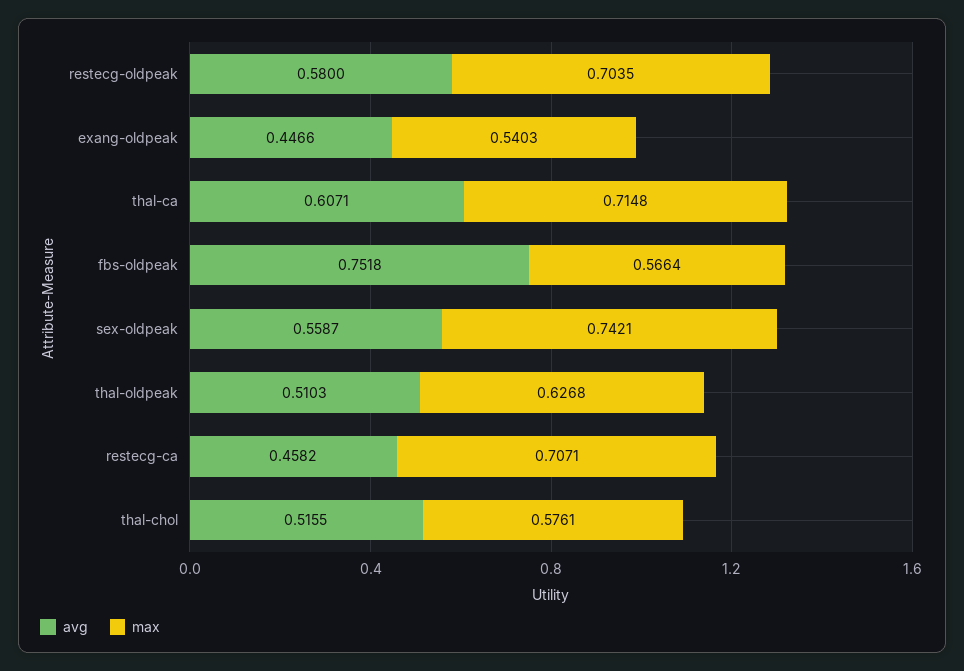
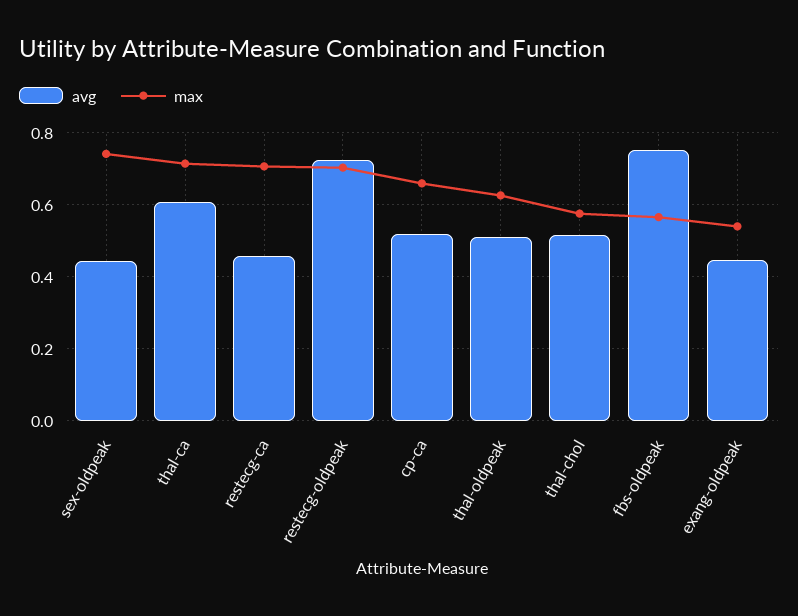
  {
    "avg": {
-     "restecg-oldpeak": 0.58,
+     "restecg-oldpeak": 0.72,
      "exang-oldpeak": 0.4466,
      "thal-ca": 0.6071,
      "fbs-oldpeak": 0.7518,
-     "sex-oldpeak": 0.5587,
+     "sex-oldpeak": 0.44,
      "thal-oldpeak": 0.5103,
      "restecg-ca": 0.4582,
-     "thal-chol": 0.5155
+     "thal-chol": 0.5155,
+     "cp-ca": 0.52
    },
    "max": {
      "restecg-oldpeak": 0.7035,
      "exang-oldpeak": 0.5403,
      "thal-ca": 0.7148,
      "fbs-oldpeak": 0.5664,
      "sex-oldpeak": 0.7421,
      "thal-oldpeak": 0.6268,
      "restecg-ca": 0.7071,
-     "thal-chol": 0.5761
+     "thal-chol": 0.5761,
+     "cp-ca": 0.66
    }
  }

